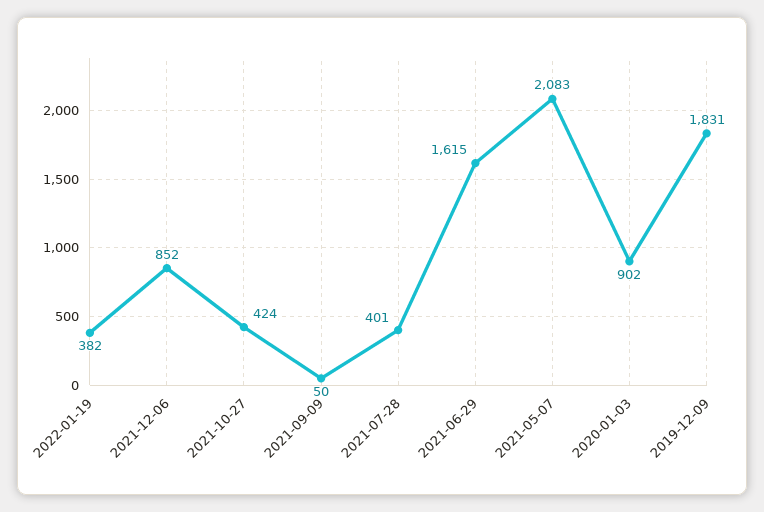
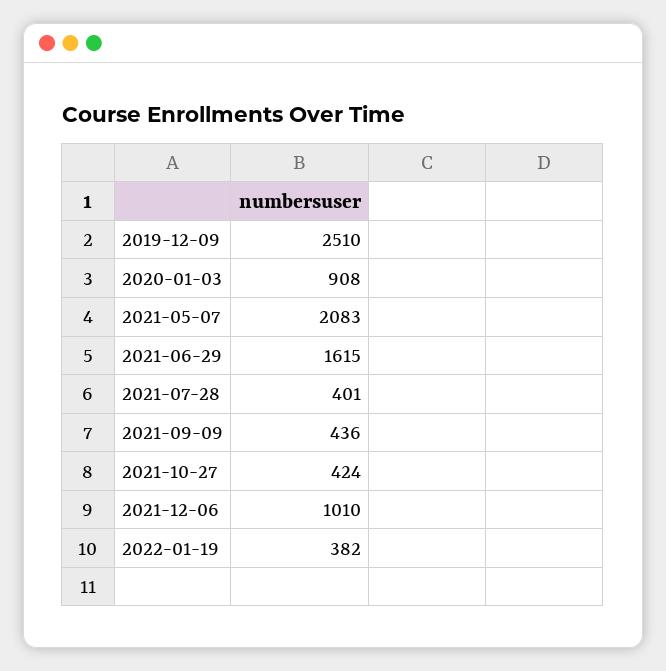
  {
    "2022-01-19": 382,
-   "2021-12-06": 852,
+   "2021-12-06": 1010,
    "2021-10-27": 424,
-   "2021-09-09": 50,
+   "2021-09-09": 436,
    "2021-07-28": 401,
    "2021-06-29": 1615,
    "2021-05-07": 2083,
-   "2020-01-03": 902,
+   "2020-01-03": 908,
-   "2019-12-09": 1831
+   "2019-12-09": 2510
  }

